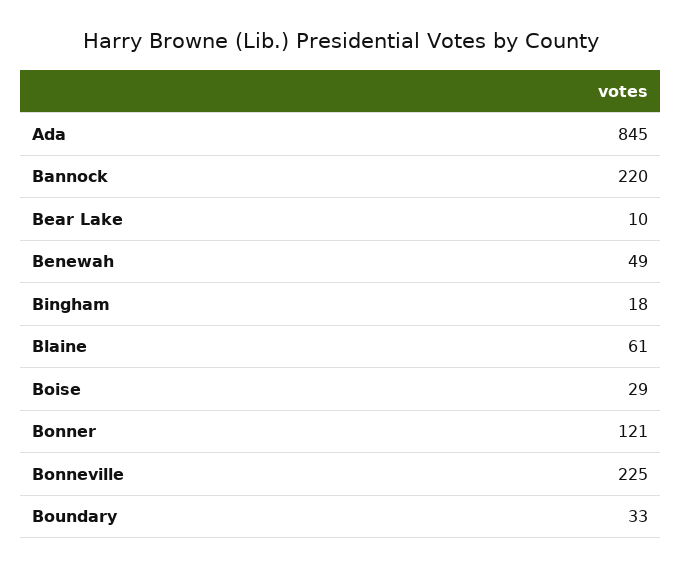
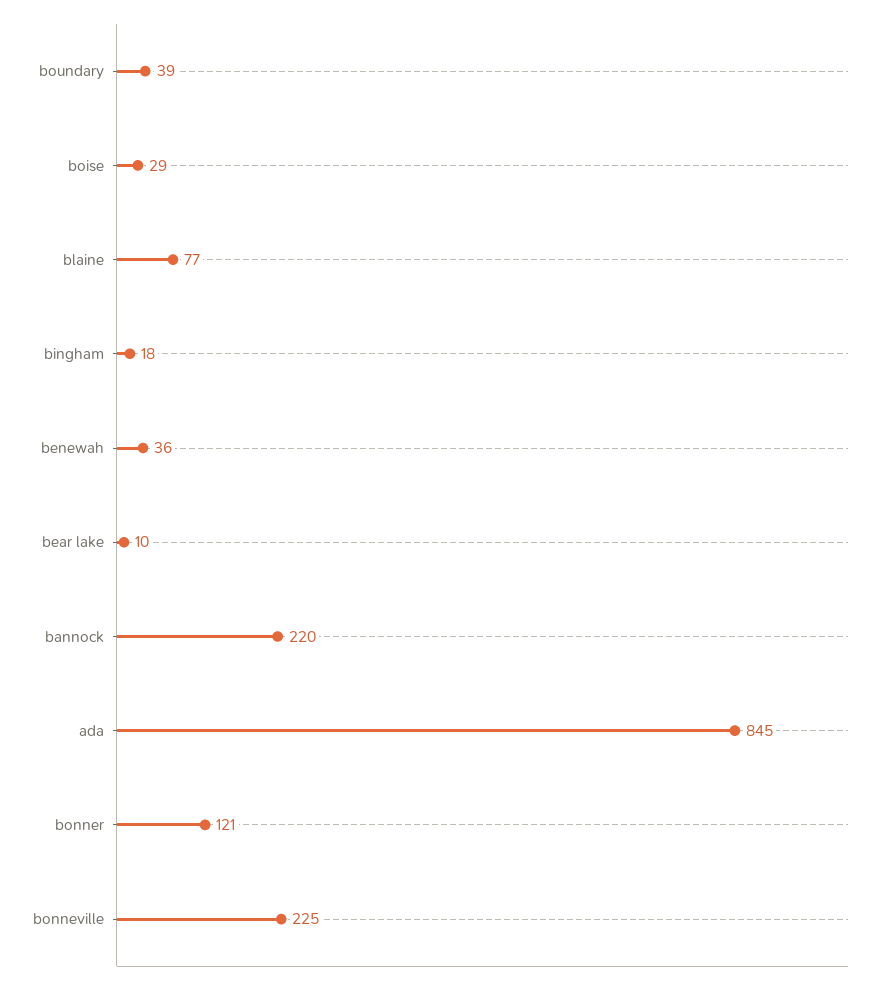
  {
    "Ada": 845,
    "Bannock": 220,
    "Bear Lake": 10,
-   "Benewah": 49,
+   "Benewah": 36,
    "Bingham": 18,
-   "Blaine": 61,
+   "Blaine": 77,
    "Boise": 29,
    "Bonner": 121,
    "Bonneville": 225,
-   "Boundary": 33
+   "Boundary": 39
  }

